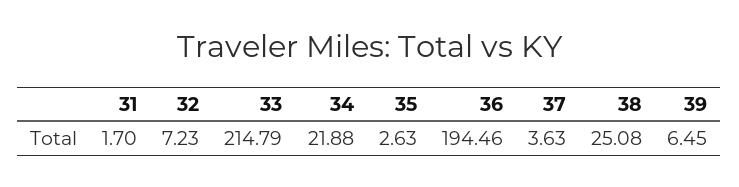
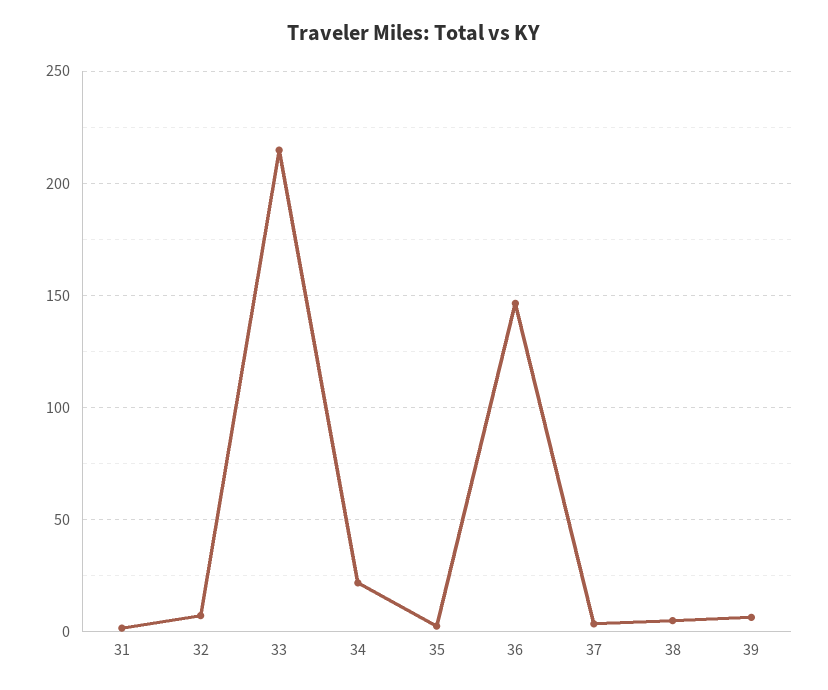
  {
    "31": 1.7,
    "32": 7.23,
    "33": 214.79,
    "34": 21.88,
    "35": 2.63,
-   "36": 194.46,
+   "36": 145,
    "37": 3.63,
-   "38": 25.08,
+   "38": 5,
    "39": 6.45
  }

